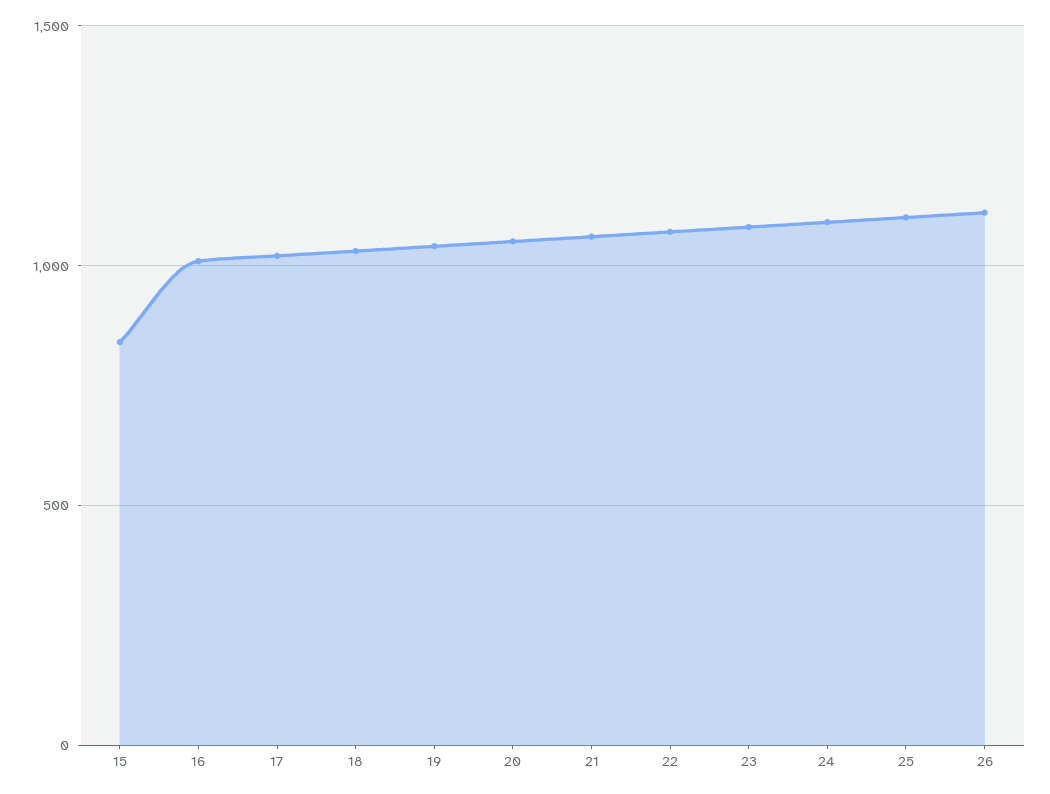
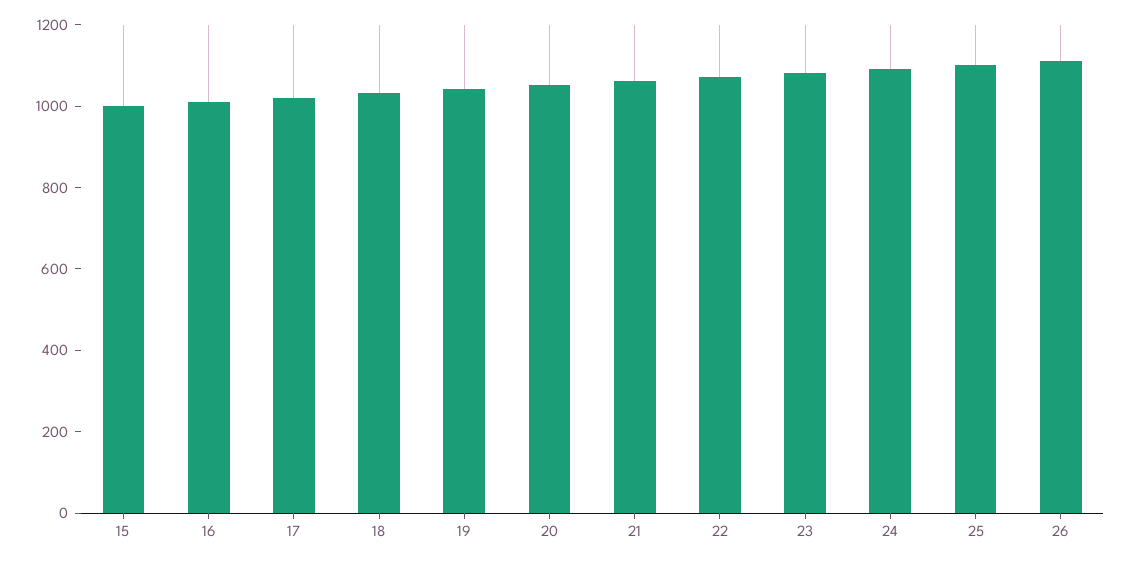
  {
-   "15": 850,
+   "15": 1000,
    "16": 1000,
    "17": 1000,
    "18": 1050,
    "19": 1050,
    "20": 1050,
    "21": 1050,
    "22": 1050,
    "23": 1100,
    "24": 1100,
    "25": 1100,
    "26": 1100
  }

